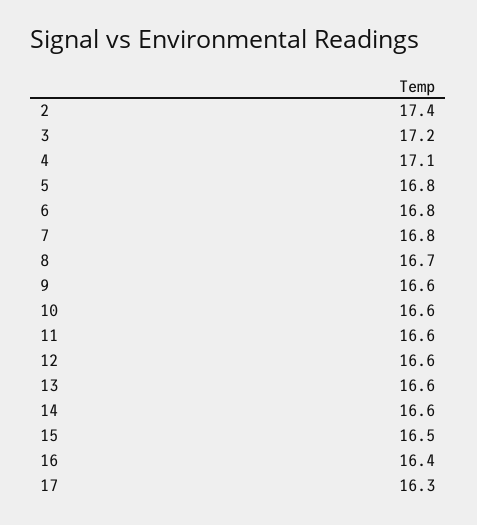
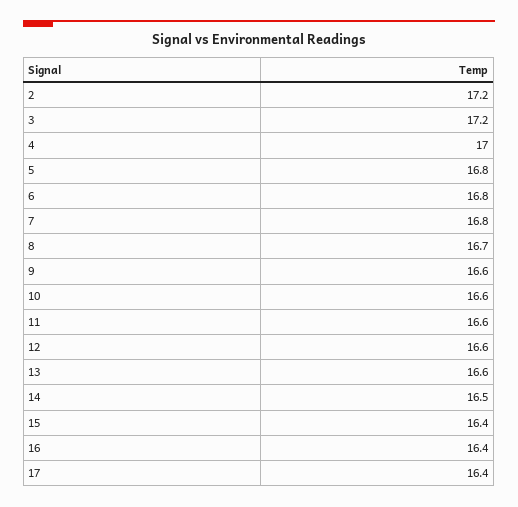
  {
-   "2": 17.4,
+   "2": 17.2,
    "3": 17.2,
-   "4": 17.1,
+   "4": 17,
    "5": 16.8,
    "6": 16.8,
    "7": 16.8,
    "8": 16.7,
    "9": 16.6,
    "10": 16.6,
    "11": 16.6,
    "12": 16.6,
    "13": 16.6,
-   "14": 16.6,
+   "14": 16.5,
-   "15": 16.5,
+   "15": 16.4,
    "16": 16.4,
-   "17": 16.3
+   "17": 16.4
  }

